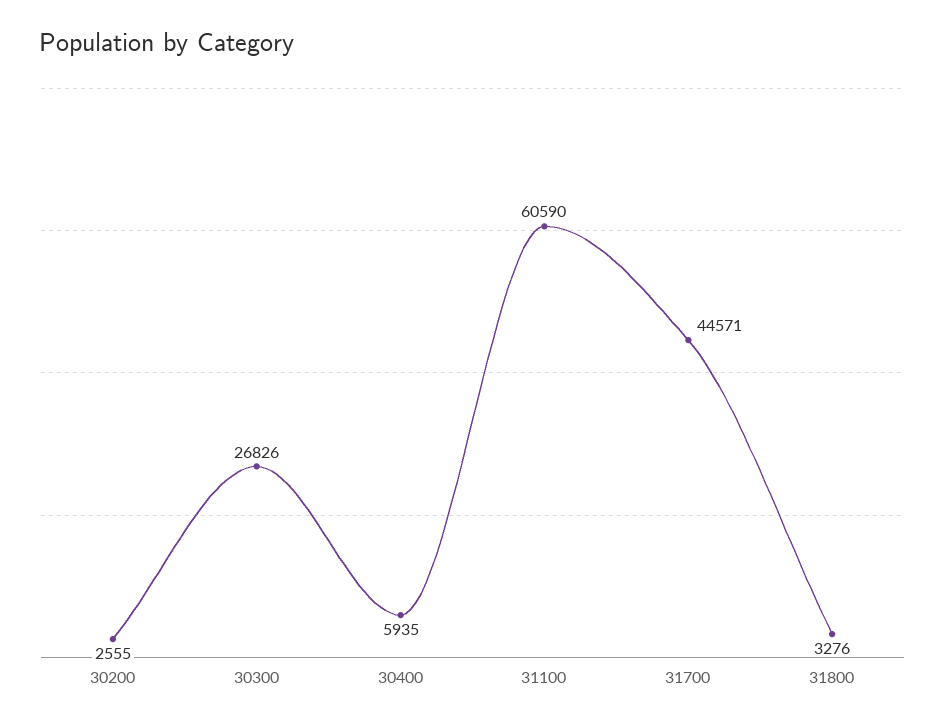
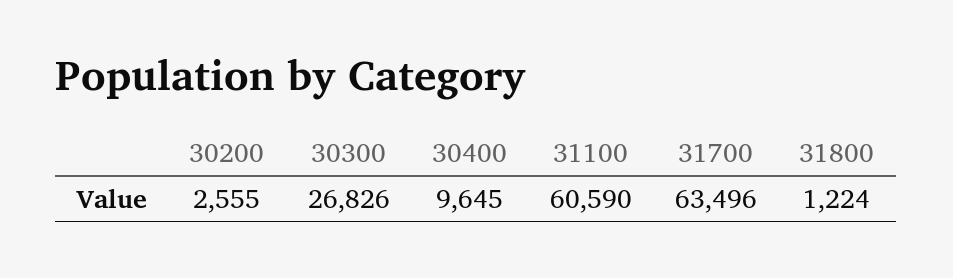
  {
    "30200": 2555,
    "30300": 26826,
-   "30400": 5935,
+   "30400": 9645,
    "31100": 60590,
-   "31700": 44571,
+   "31700": 63496,
-   "31800": 3276
+   "31800": 1224
  }

